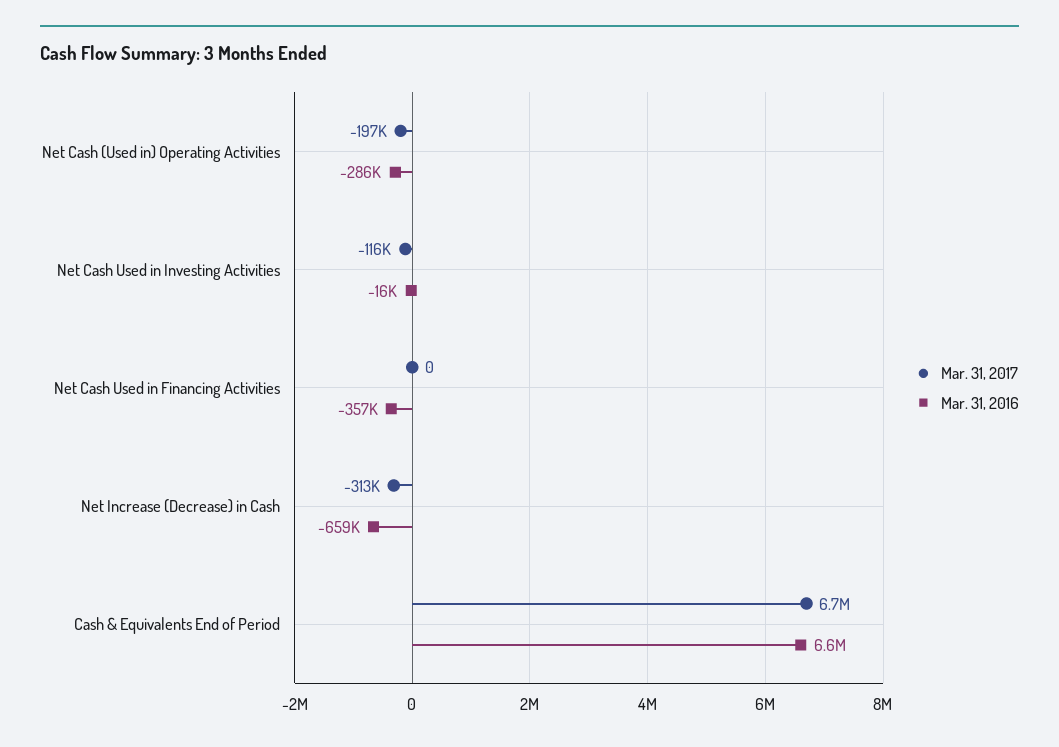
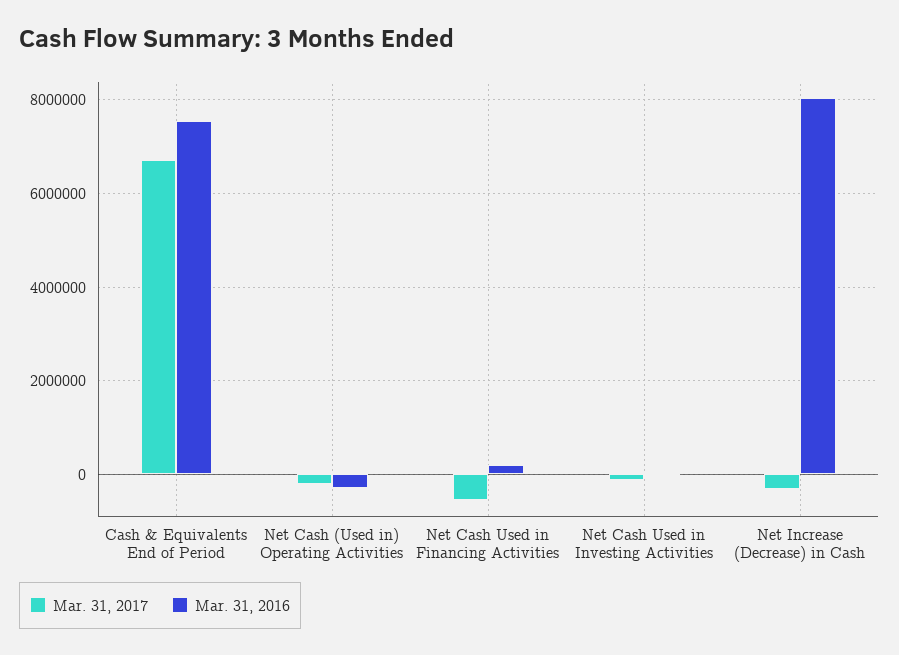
  {
    "Mar. 31, 2017": {
      "Net Cash (Used in) Operating Activities": -197000,
      "Net Cash Used in Investing Activities": -116000,
-     "Net Cash Used in Financing Activities": 0,
+     "Net Cash Used in Financing Activities": -600000,
      "Net Increase (Decrease) in Cash": -313000,
      "Cash & Equivalents End of Period": 6700000
    },
    "Mar. 31, 2016": {
      "Net Cash (Used in) Operating Activities": -286000,
      "Net Cash Used in Investing Activities": -16000,
-     "Net Cash Used in Financing Activities": -357000,
+     "Net Cash Used in Financing Activities": 200000,
-     "Net Increase (Decrease) in Cash": -659000,
+     "Net Increase (Decrease) in Cash": 8000000,
-     "Cash & Equivalents End of Period": 6600000
+     "Cash & Equivalents End of Period": 7600000
    }
  }

